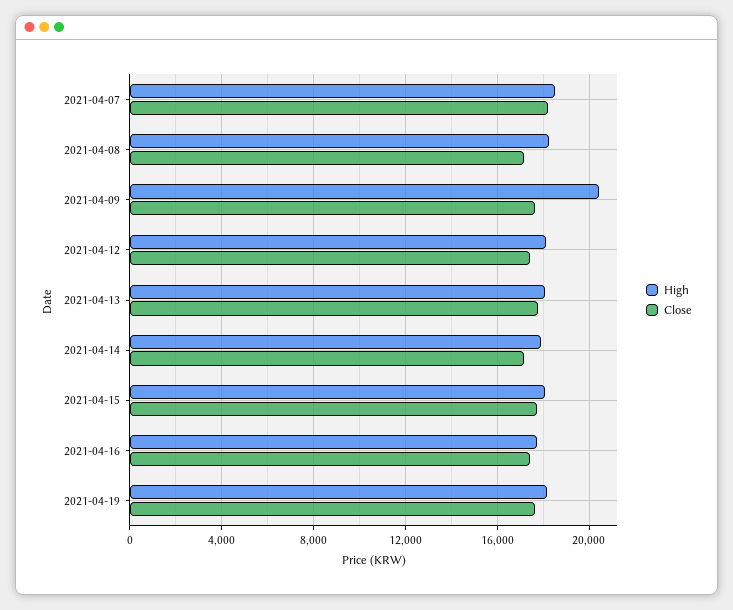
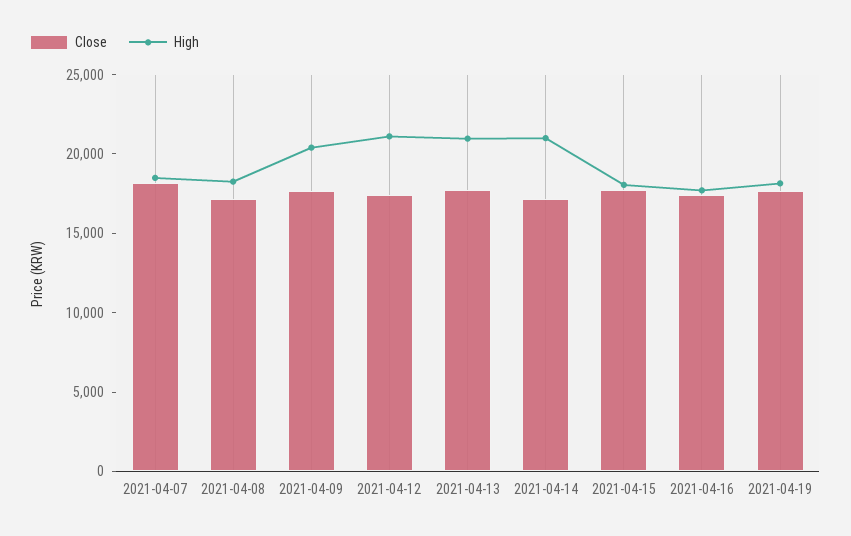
  {
    "High": {
      "2021-04-07": 18500,
      "2021-04-08": 18500,
      "2021-04-09": 20500,
-     "2021-04-12": 18000,
+     "2021-04-12": 21000,
-     "2021-04-13": 18000,
+     "2021-04-13": 21000,
-     "2021-04-14": 18000,
+     "2021-04-14": 21000,
      "2021-04-15": 18000,
      "2021-04-16": 17500,
      "2021-04-19": 18000
    },
    "Close": {
      "2021-04-07": 18000,
      "2021-04-08": 17000,
      "2021-04-09": 17500,
      "2021-04-12": 17500,
      "2021-04-13": 18000,
      "2021-04-14": 17000,
      "2021-04-15": 17500,
      "2021-04-16": 17500,
      "2021-04-19": 17500
    }
  }

